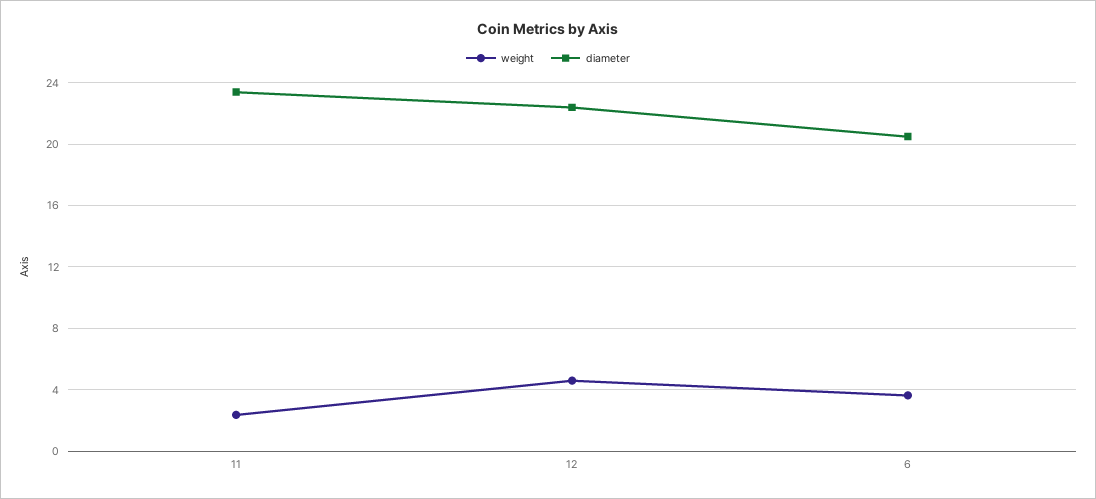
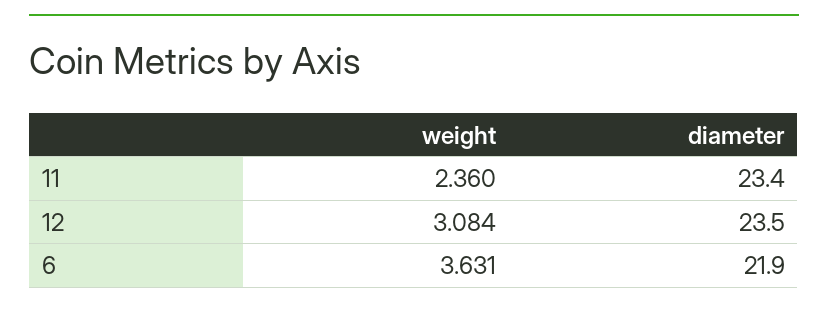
  {
    "weight": {
      "11": 2.36,
-     "12": 4.5,
+     "12": 3.084,
      "6": 3.631
    },
    "diameter": {
      "11": 23.4,
-     "12": 22.5,
+     "12": 23.5,
-     "6": 20.5
+     "6": 21.9
    }
  }

